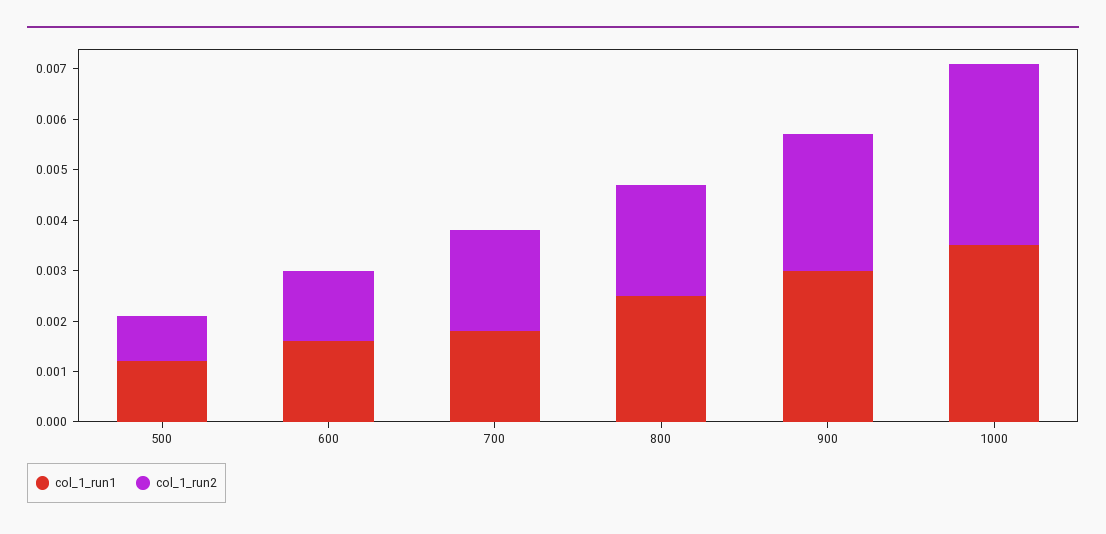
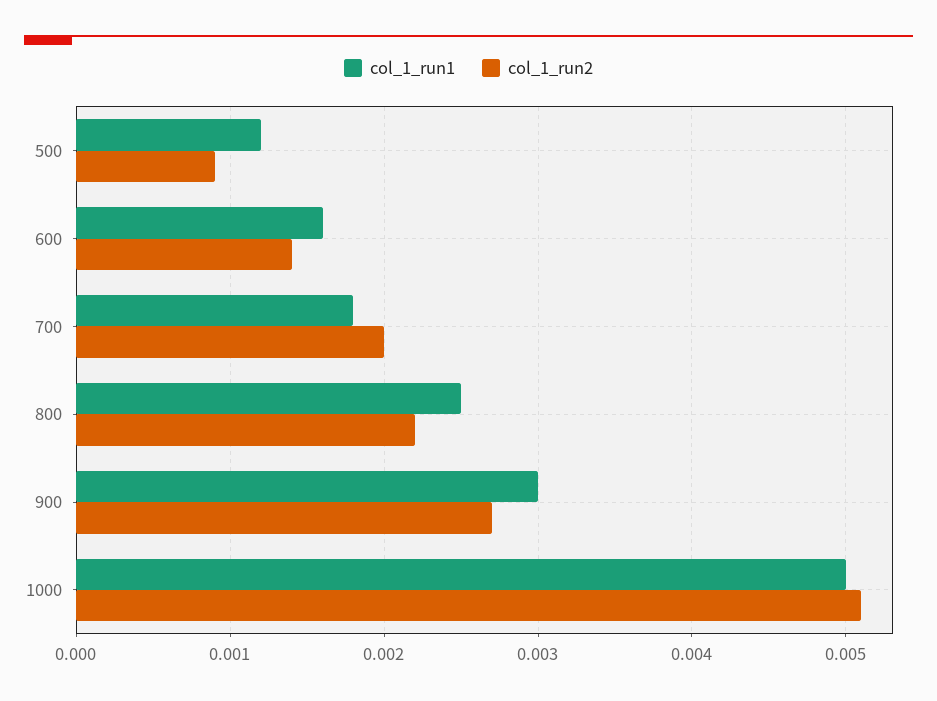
  {
    "col_1_run1": {
      "500": 0.0012,
      "600": 0.0016,
      "700": 0.0018,
      "800": 0.0025,
      "900": 0.003,
-     "1000": 0.0035
+     "1000": 0.005
    },
    "col_1_run2": {
      "500": 0.0009,
      "600": 0.0014,
      "700": 0.002,
      "800": 0.0022,
      "900": 0.0027,
-     "1000": 0.0035
+     "1000": 0.0051
    }
  }

